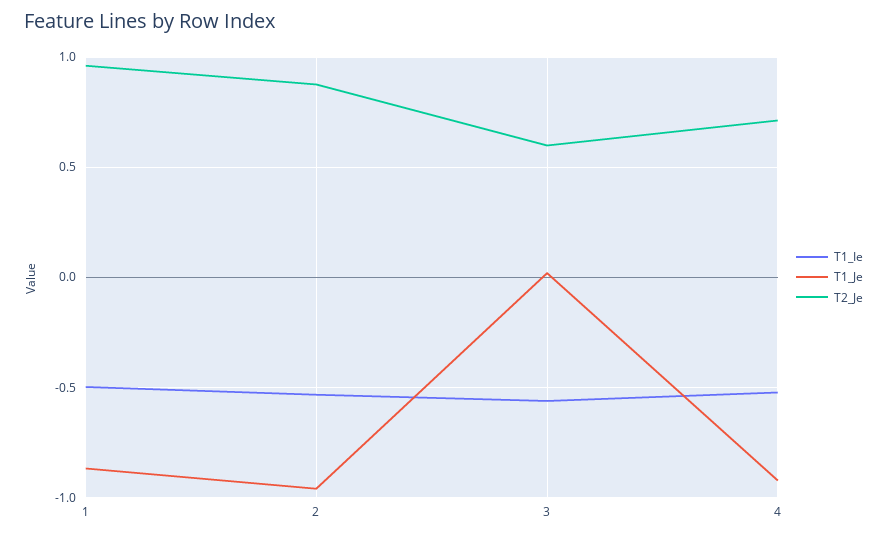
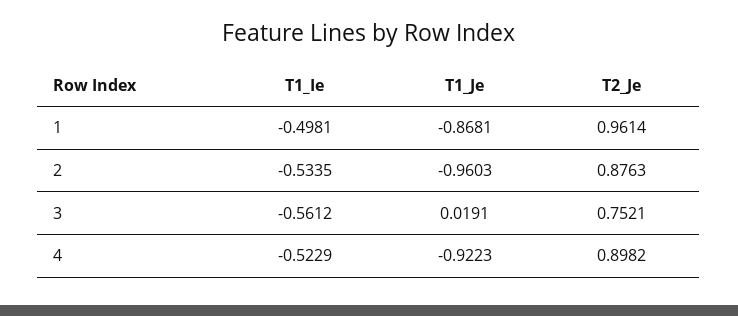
  {
    "T1_Ie": {
      "1": -0.4981,
      "2": -0.5335,
      "3": -0.5612,
      "4": -0.5229
    },
    "T1_Je": {
      "1": -0.8681,
      "2": -0.9603,
      "3": 0.0191,
      "4": -0.9223
    },
    "T2_Je": {
      "1": 0.9614,
      "2": 0.8763,
-     "3": 0.6,
+     "3": 0.7521,
-     "4": 0.7
+     "4": 0.8982
    }
  }

